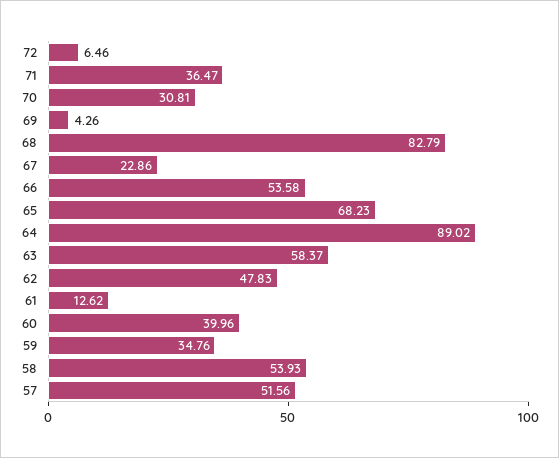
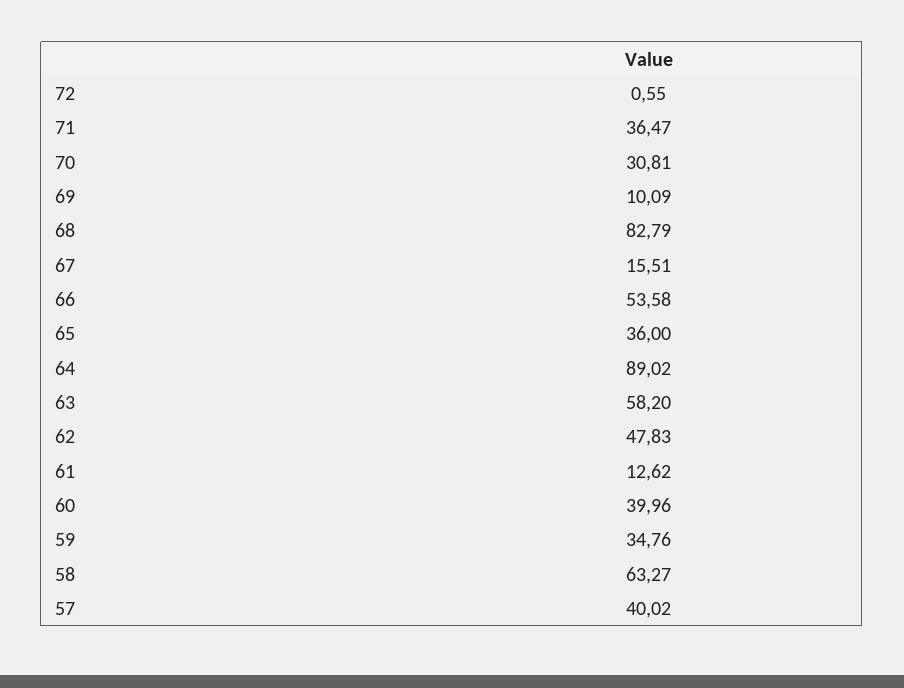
  {
-   "72": 6.46,
+   "72": 0.55,
    "71": 36.47,
    "70": 30.81,
-   "69": 4.26,
+   "69": 10.09,
    "68": 82.79,
-   "67": 22.86,
+   "67": 15.51,
    "66": 53.58,
-   "65": 68.23,
+   "65": 36,
    "64": 89.02,
-   "63": 58.37,
+   "63": 58.2,
    "62": 47.83,
    "61": 12.62,
    "60": 39.96,
    "59": 34.76,
-   "58": 53.93,
+   "58": 63.27,
-   "57": 51.56
+   "57": 40.02
  }

